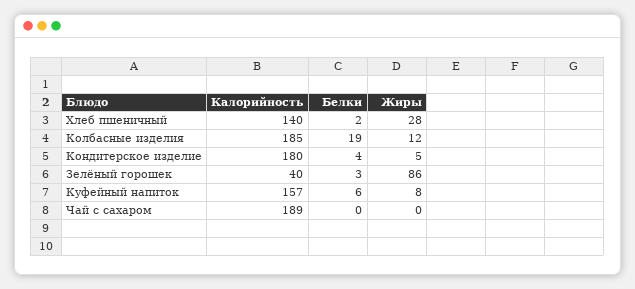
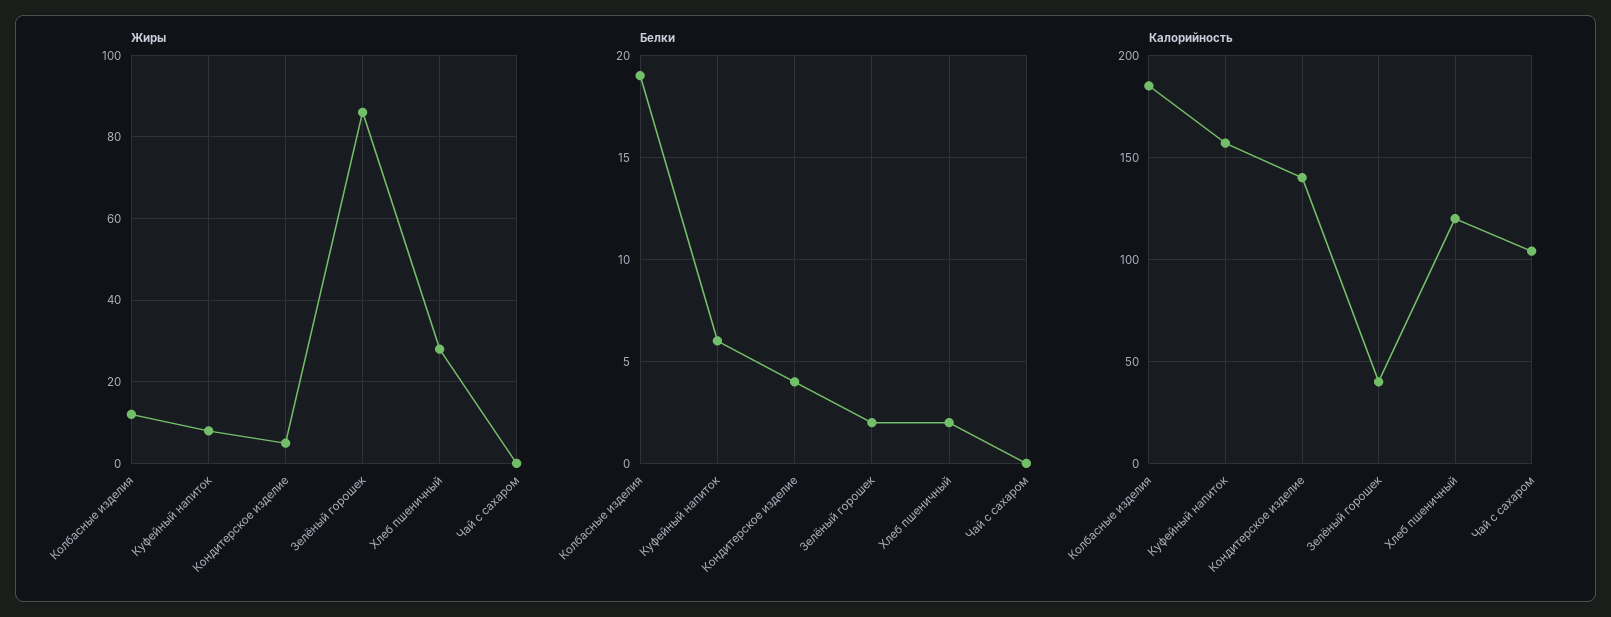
  {
    "Калорийность": {
-     "Хлеб пшеничный": 140,
+     "Хлеб пшеничный": 120,
      "Колбасные изделия": 185,
-     "Кондитерское изделие": 180,
+     "Кондитерское изделие": 140,
      "Зелёный горошек": 40,
      "Куфейный напиток": 157,
-     "Чай с сахаром": 189
+     "Чай с сахаром": 105
    },
    "Белки": {
      "Хлеб пшеничный": 2,
      "Колбасные изделия": 19,
      "Кондитерское изделие": 4,
-     "Зелёный горошек": 3,
+     "Зелёный горошек": 2,
      "Куфейный напиток": 6,
      "Чай с сахаром": 0
    },
    "Жиры": {
      "Хлеб пшеничный": 28,
      "Колбасные изделия": 12,
      "Кондитерское изделие": 5,
      "Зелёный горошек": 86,
      "Куфейный напиток": 8,
      "Чай с сахаром": 0
    }
  }

